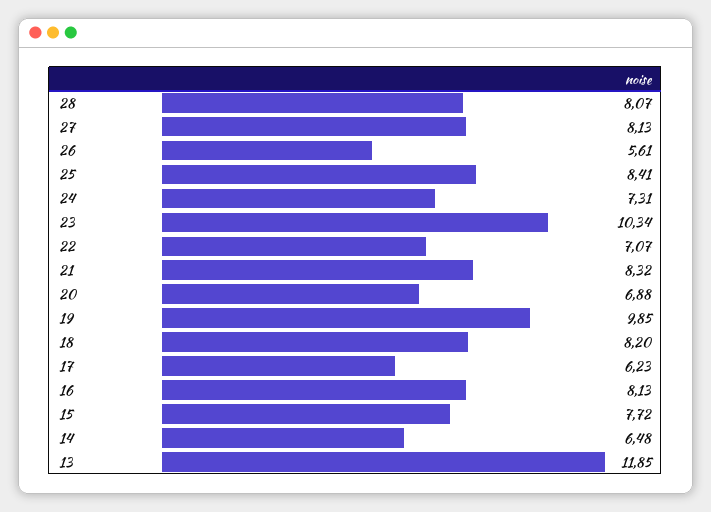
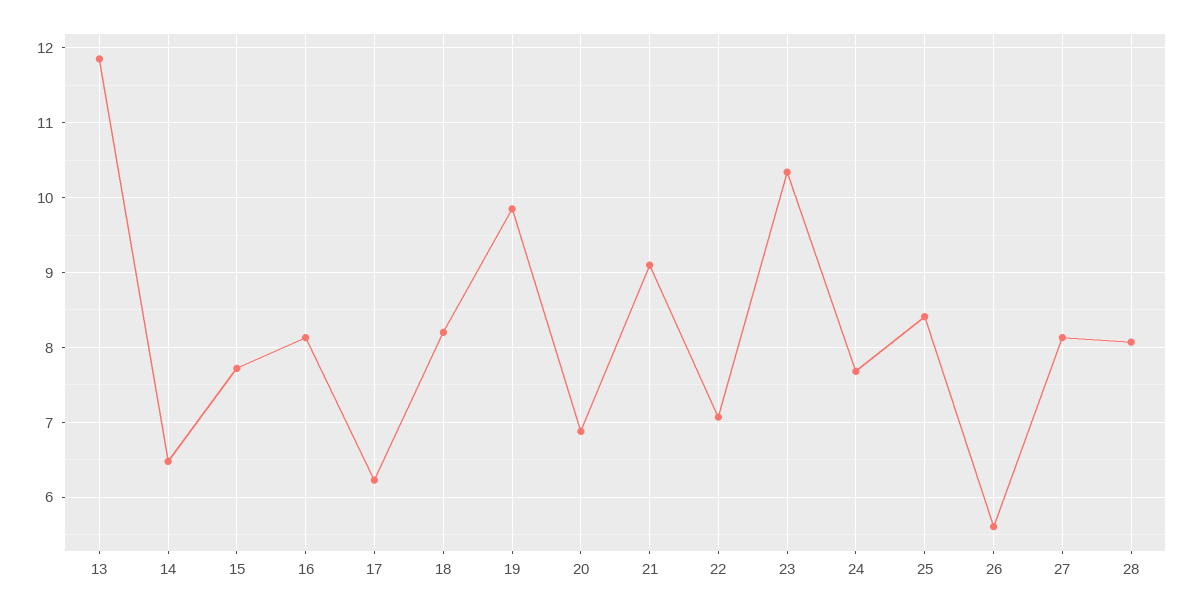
  {
    "28": 8.07,
    "27": 8.13,
    "26": 5.61,
    "25": 8.41,
-   "24": 7.31,
+   "24": 7.7,
    "23": 10.34,
    "22": 7.07,
-   "21": 8.32,
+   "21": 9.1,
    "20": 6.88,
    "19": 9.85,
    "18": 8.2,
    "17": 6.23,
    "16": 8.13,
    "15": 7.72,
    "14": 6.48,
    "13": 11.85
  }

